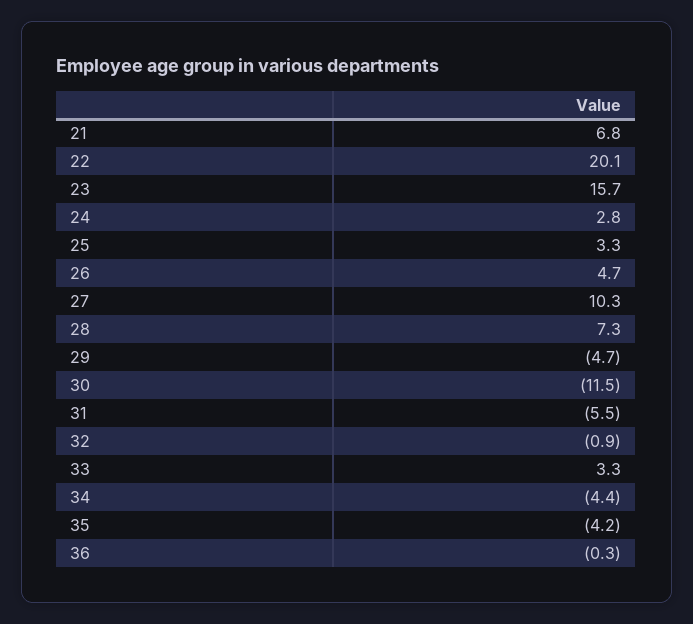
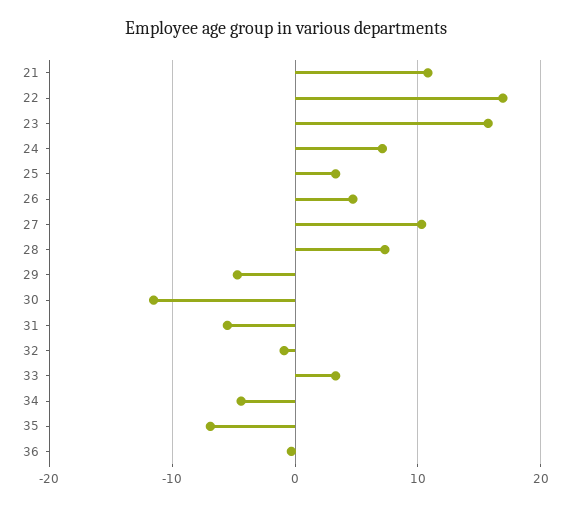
  {
-   "21": 6.8,
+   "21": 11,
-   "22": 20.1,
+   "22": 17,
    "23": 15.7,
-   "24": 2.8,
+   "24": 7,
    "25": 3.3,
    "26": 4.7,
    "27": 10.3,
    "28": 7.3,
    "29": -4.7,
    "30": -11.5,
    "31": -5.5,
    "32": -0.9,
    "33": 3.3,
    "34": -4.4,
-   "35": -4.2,
+   "35": -7,
    "36": -0.3
  }

